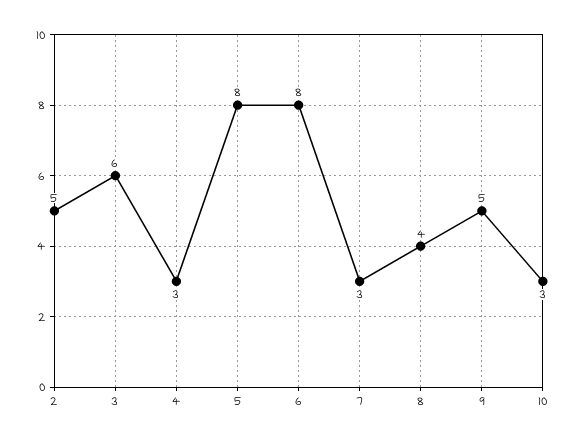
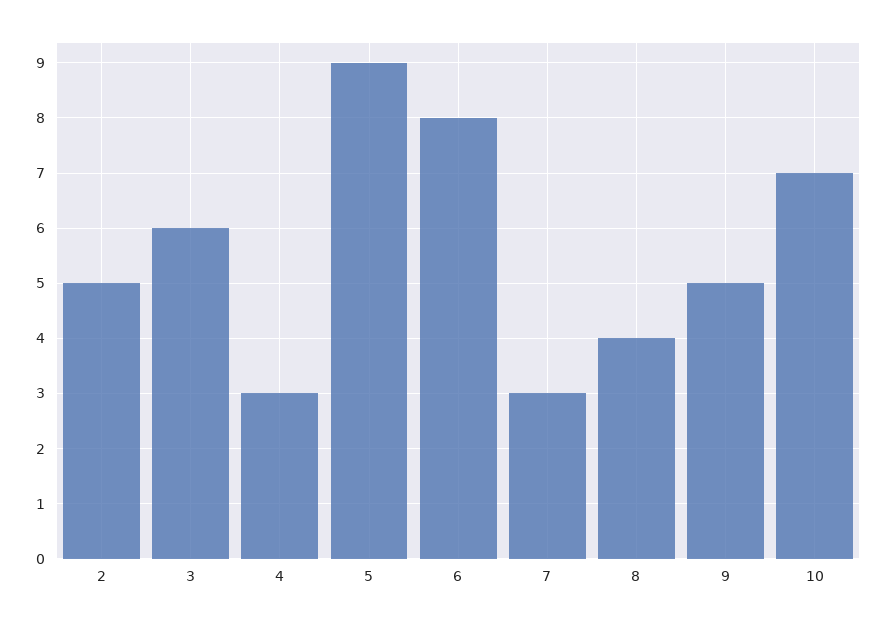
  {
    "2": 5,
    "3": 6,
    "4": 3,
-   "5": 8,
+   "5": 9,
    "6": 8,
    "7": 3,
    "8": 4,
    "9": 5,
-   "10": 3
+   "10": 7
  }

